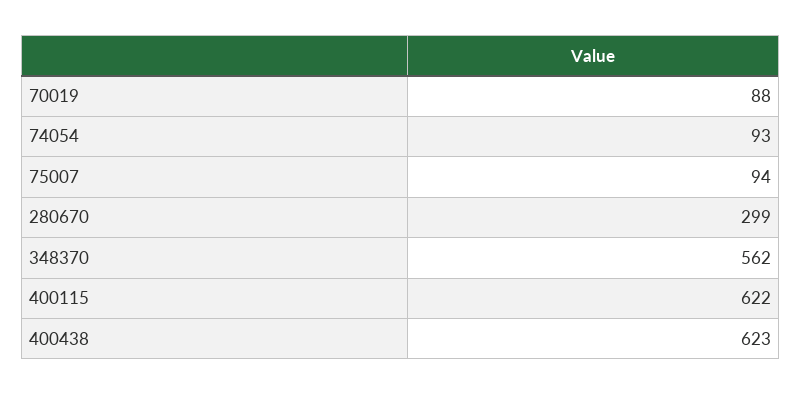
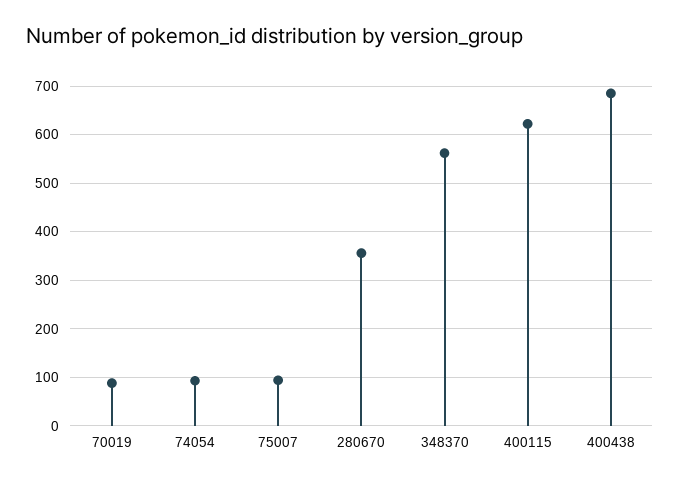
  {
    "70019": 88,
    "74054": 93,
    "75007": 94,
-   "280670": 299,
+   "280670": 360,
    "348370": 562,
    "400115": 622,
-   "400438": 623
+   "400438": 680
  }

